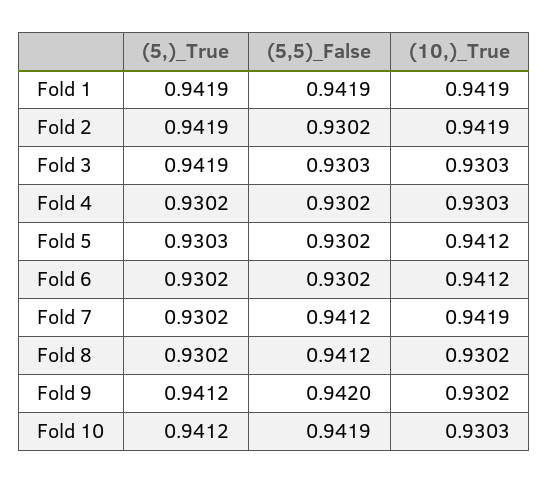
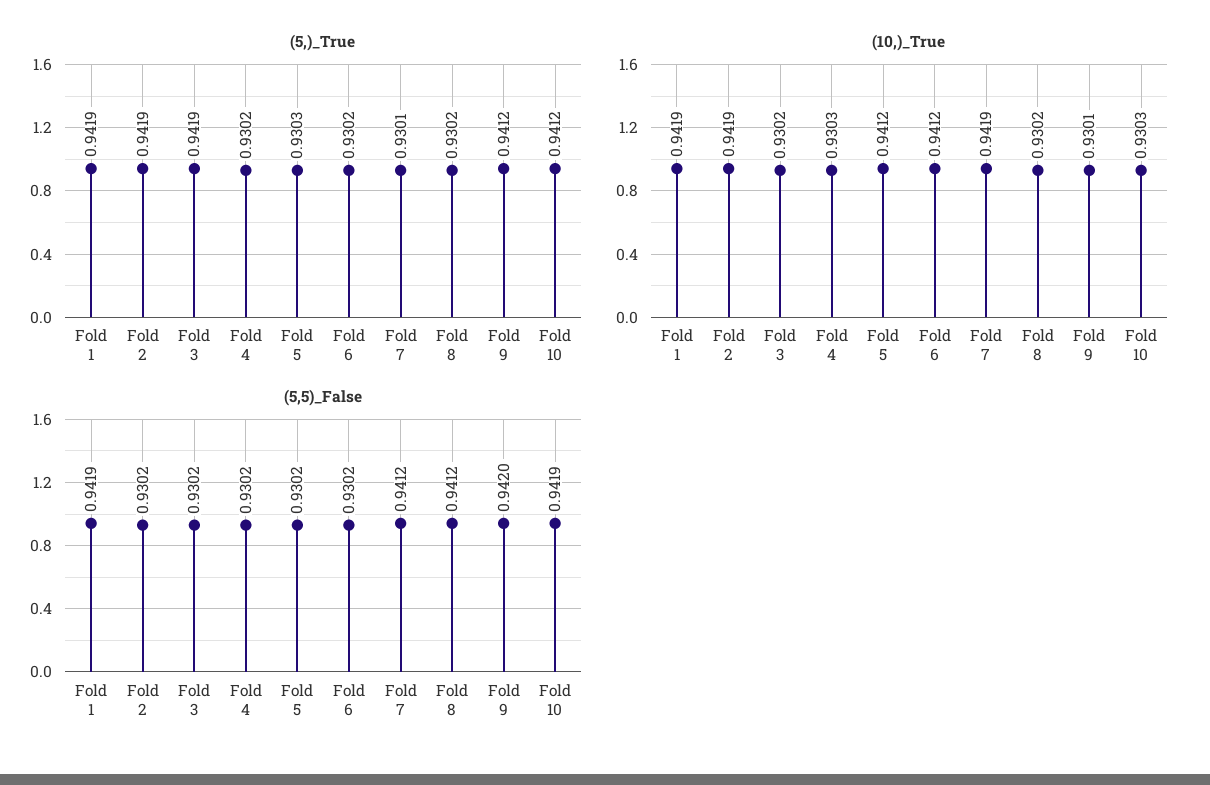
  {
    "(5,)_True": {
      "Fold 1": 0.9419,
      "Fold 2": 0.9419,
      "Fold 3": 0.9419,
      "Fold 4": 0.9302,
      "Fold 5": 0.9303,
      "Fold 6": 0.9302,
-     "Fold 7": 0.9302,
+     "Fold 7": 0.9301,
      "Fold 8": 0.9302,
      "Fold 9": 0.9412,
      "Fold 10": 0.9412
    },
    "(5,5)_False": {
      "Fold 1": 0.9419,
      "Fold 2": 0.9302,
-     "Fold 3": 0.9303,
+     "Fold 3": 0.9302,
      "Fold 4": 0.9302,
      "Fold 5": 0.9302,
      "Fold 6": 0.9302,
      "Fold 7": 0.9412,
      "Fold 8": 0.9412,
      "Fold 9": 0.942,
      "Fold 10": 0.9419
    },
    "(10,)_True": {
      "Fold 1": 0.9419,
      "Fold 2": 0.9419,
-     "Fold 3": 0.9303,
+     "Fold 3": 0.9302,
      "Fold 4": 0.9303,
      "Fold 5": 0.9412,
      "Fold 6": 0.9412,
      "Fold 7": 0.9419,
      "Fold 8": 0.9302,
-     "Fold 9": 0.9302,
+     "Fold 9": 0.9301,
      "Fold 10": 0.9303
    }
  }

